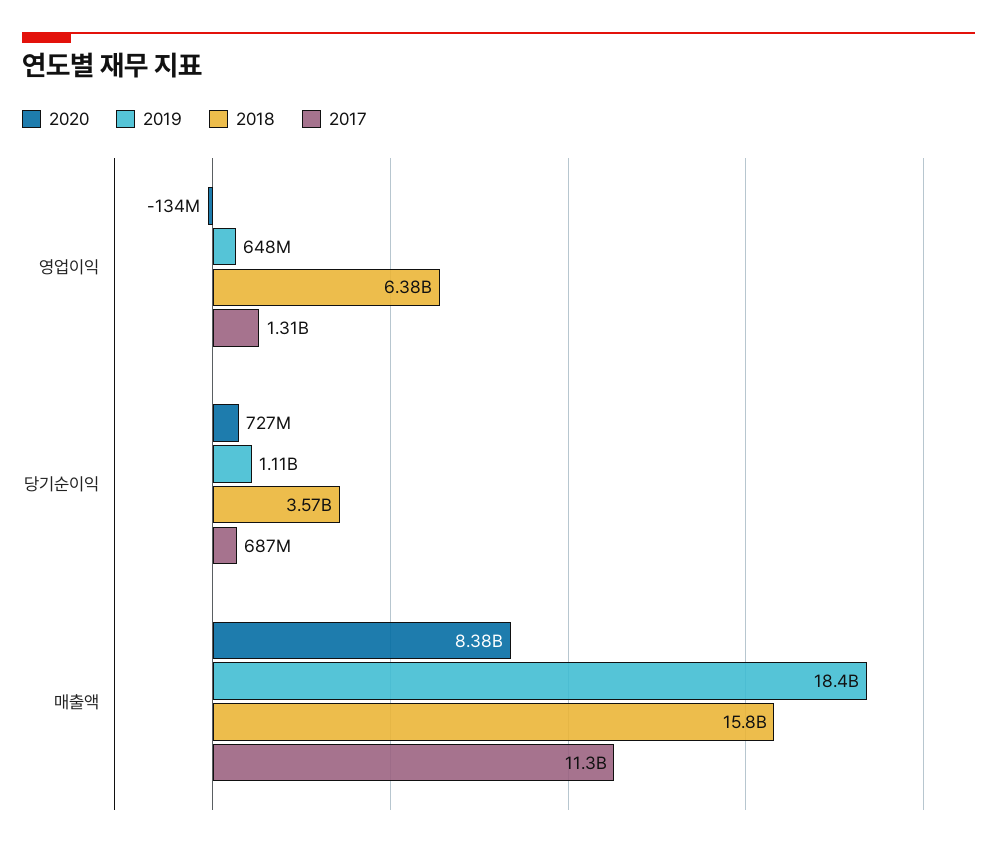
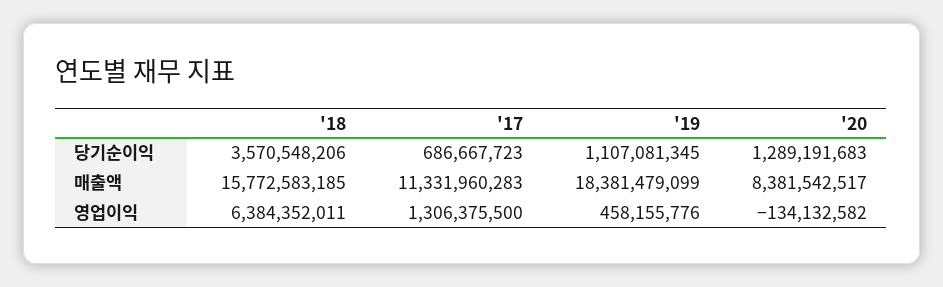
  {
    "2020": {
      "영업이익": -134132582,
-     "당기순이익": 727000000,
+     "당기순이익": 1289191683,
      "매출액": 8381542517
    },
    "2019": {
-     "영업이익": 648000000,
+     "영업이익": 458155776,
      "당기순이익": 1107081345,
      "매출액": 18381479099
    },
    "2018": {
      "영업이익": 6384352011,
      "당기순이익": 3570548206,
      "매출액": 15772583185
    },
    "2017": {
      "영업이익": 1306375500,
      "당기순이익": 686667723,
      "매출액": 11331960283
    }
  }

